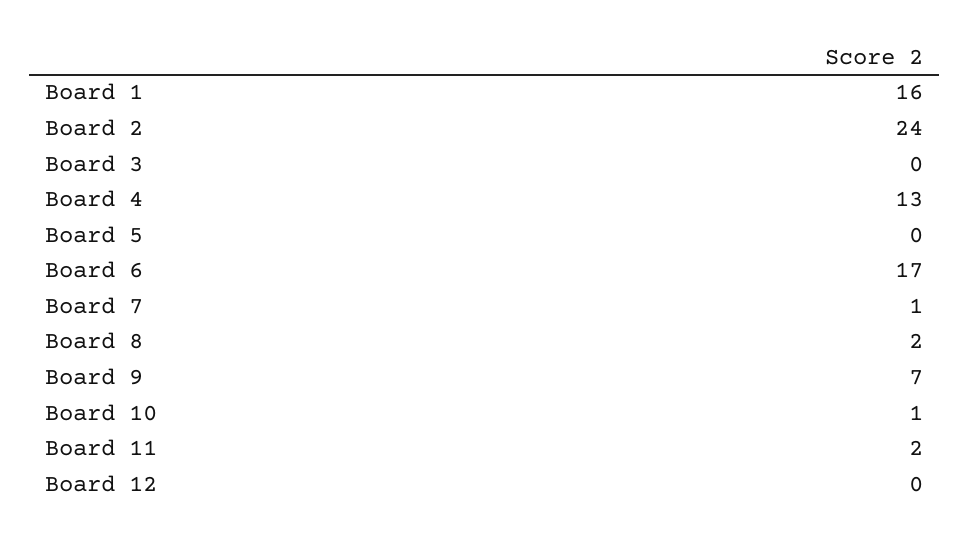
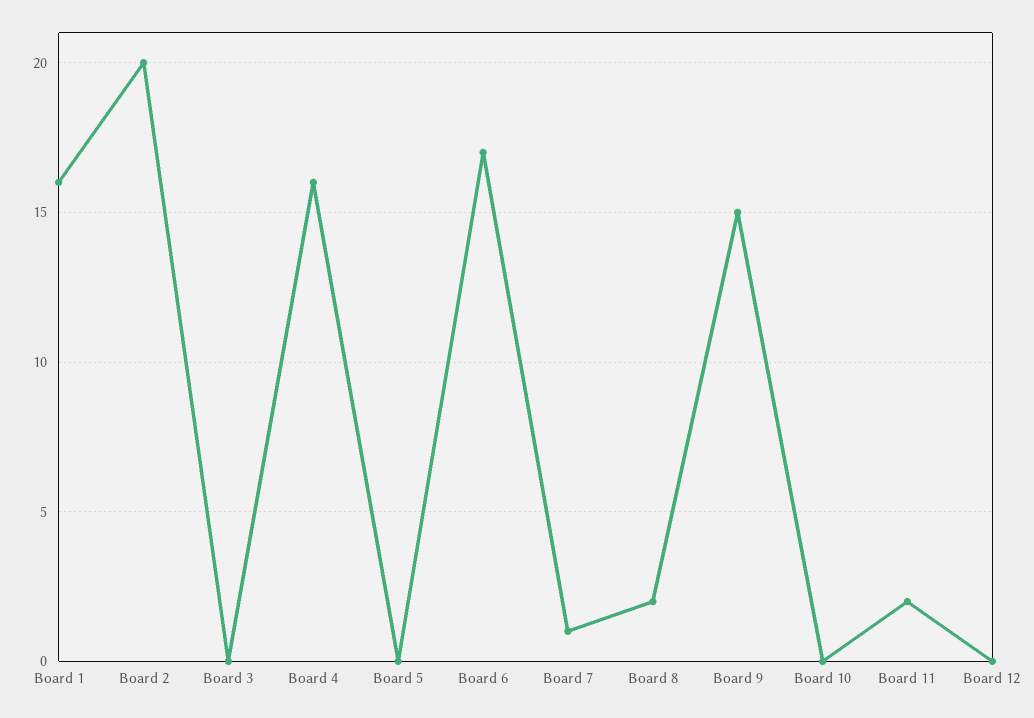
  {
    "Board 1": 16,
-   "Board 2": 24,
+   "Board 2": 20,
    "Board 3": 0,
-   "Board 4": 13,
+   "Board 4": 16,
    "Board 5": 0,
    "Board 6": 17,
    "Board 7": 1,
    "Board 8": 2,
-   "Board 9": 7,
+   "Board 9": 15,
-   "Board 10": 1,
+   "Board 10": 0,
    "Board 11": 2,
    "Board 12": 0
  }

